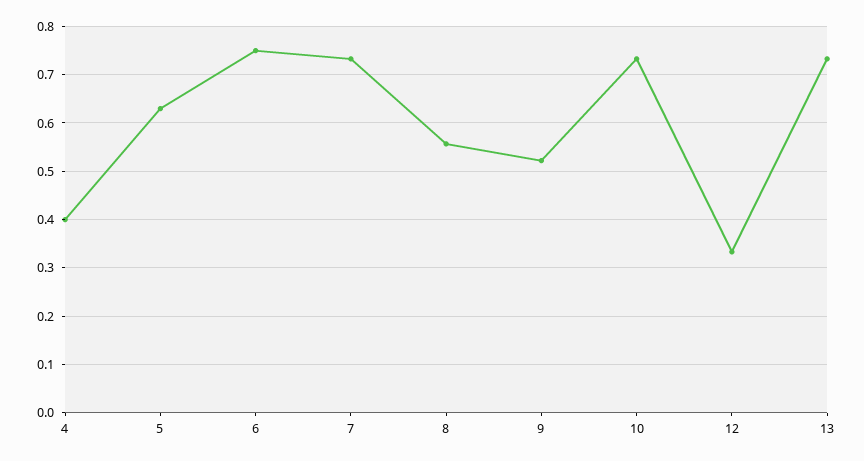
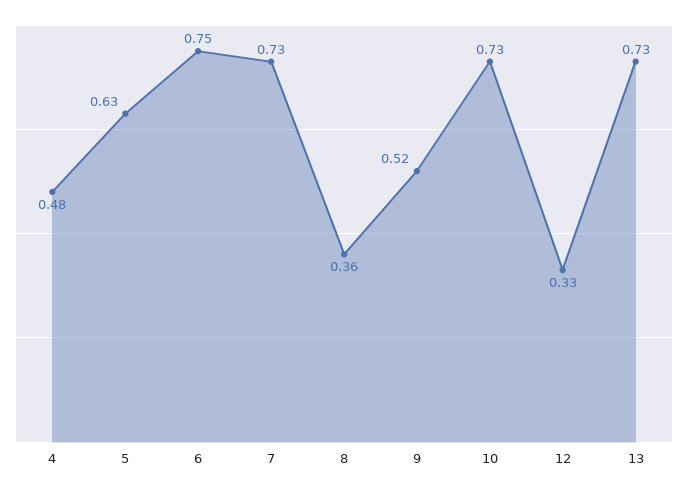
  {
-   "4": 0.4,
+   "4": 0.48,
    "5": 0.63,
    "6": 0.75,
    "7": 0.73,
-   "8": 0.56,
+   "8": 0.36,
    "9": 0.52,
    "10": 0.73,
    "12": 0.33,
    "13": 0.73
  }

